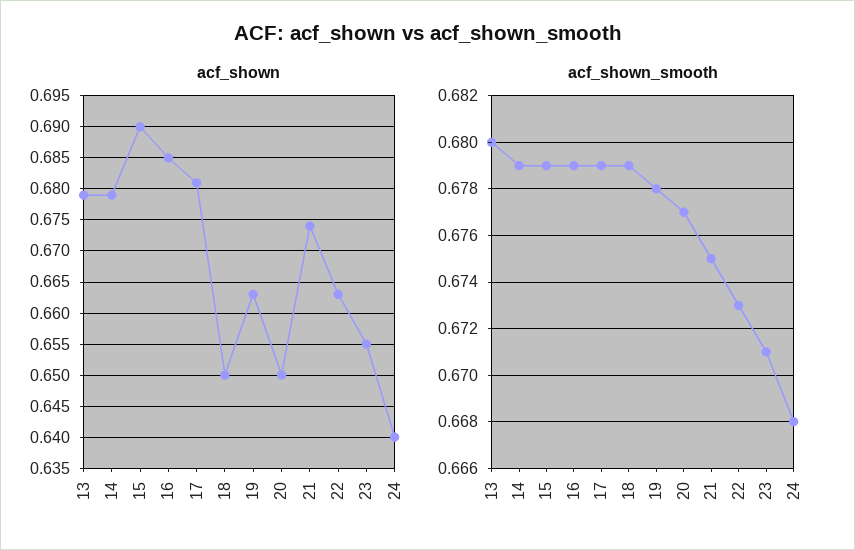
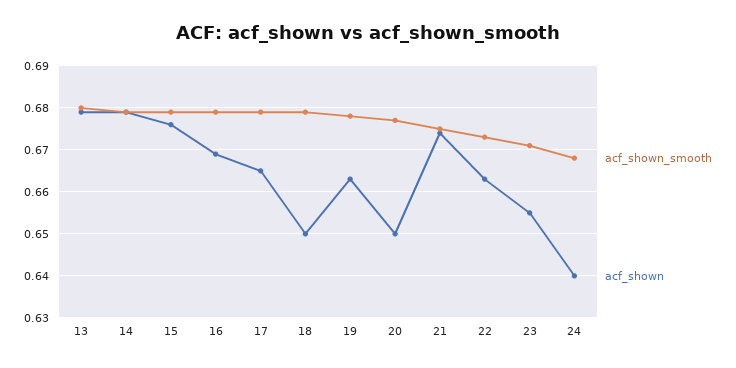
  {
    "acf_shown": {
      "13": 0.679,
      "14": 0.679,
-     "15": 0.69,
+     "15": 0.675,
-     "16": 0.685,
+     "16": 0.67,
-     "17": 0.681,
+     "17": 0.665,
      "18": 0.65,
      "19": 0.663,
      "20": 0.65,
      "21": 0.674,
      "22": 0.663,
      "23": 0.655,
      "24": 0.64
    },
    "acf_shown_smooth": {
      "13": 0.68,
      "14": 0.679,
      "15": 0.679,
      "16": 0.679,
      "17": 0.679,
      "18": 0.679,
      "19": 0.678,
      "20": 0.677,
      "21": 0.675,
      "22": 0.673,
      "23": 0.671,
      "24": 0.668
    }
  }

